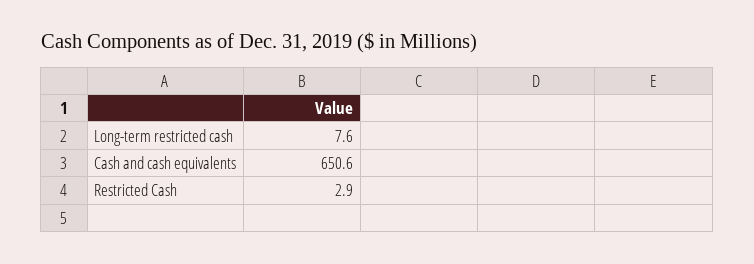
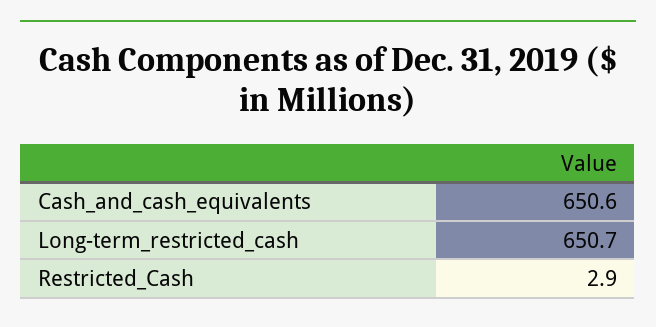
  {
-   "Long-term restricted cash": 7.6,
+   "Long-term restricted cash": 650.7,
    "Cash and cash equivalents": 650.6,
    "Restricted Cash": 2.9
  }

